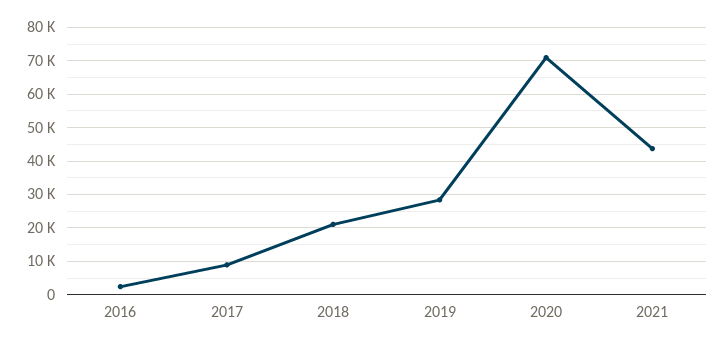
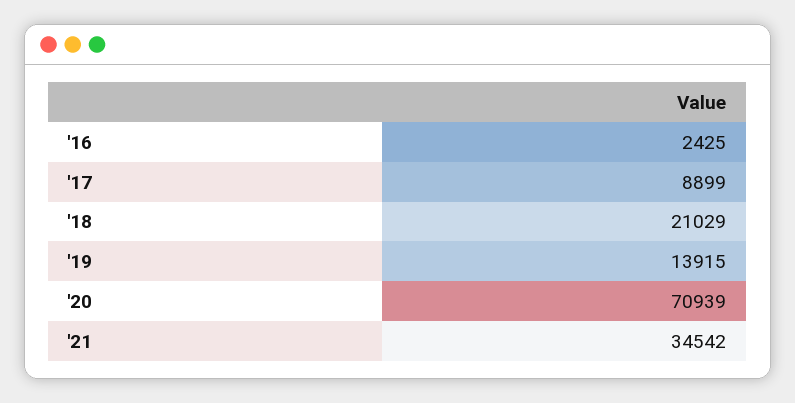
  {
    "2016": 2425,
    "2017": 8899,
    "2018": 21029,
-   "2019": 28000,
+   "2019": 13915,
    "2020": 70939,
-   "2021": 44000
+   "2021": 34542
  }

